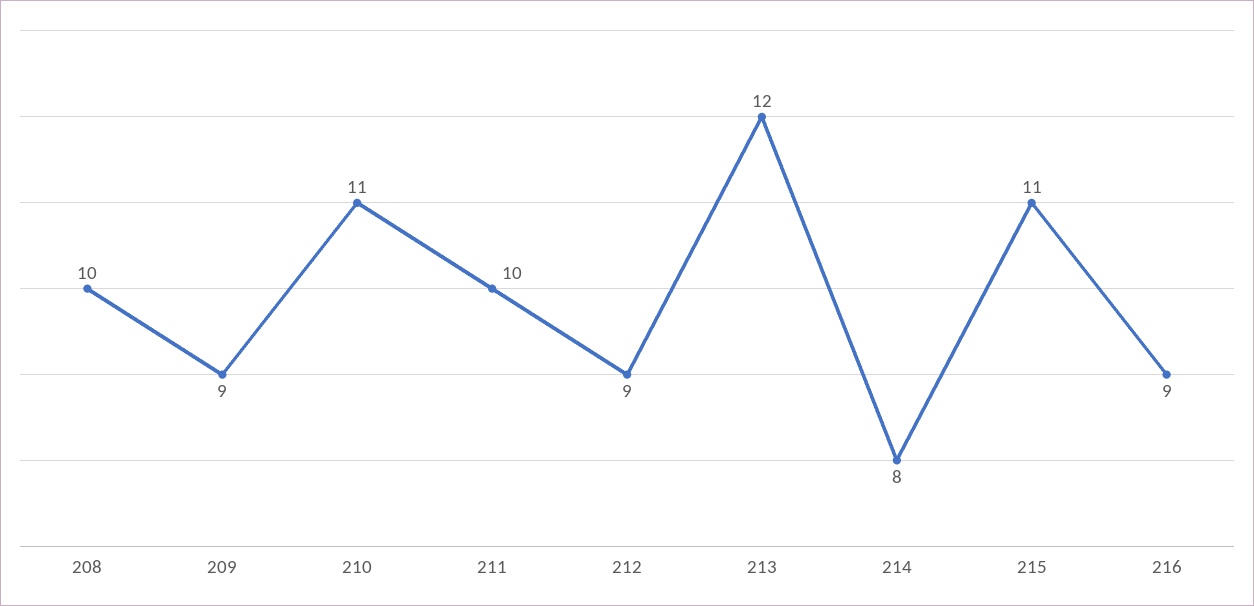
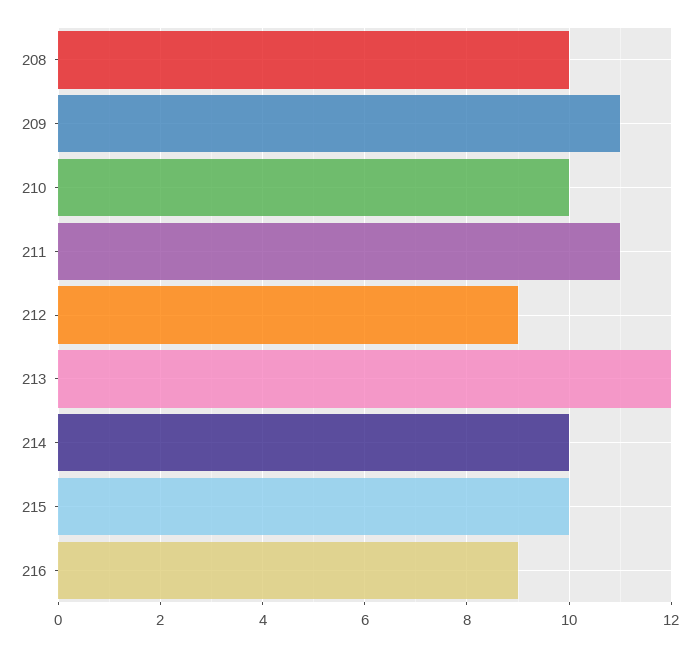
  {
    "208": 10,
-   "209": 9,
+   "209": 11,
-   "210": 11,
+   "210": 10,
-   "211": 10,
+   "211": 11,
    "212": 9,
    "213": 12,
-   "214": 8,
+   "214": 10,
-   "215": 11,
+   "215": 10,
    "216": 9
  }

